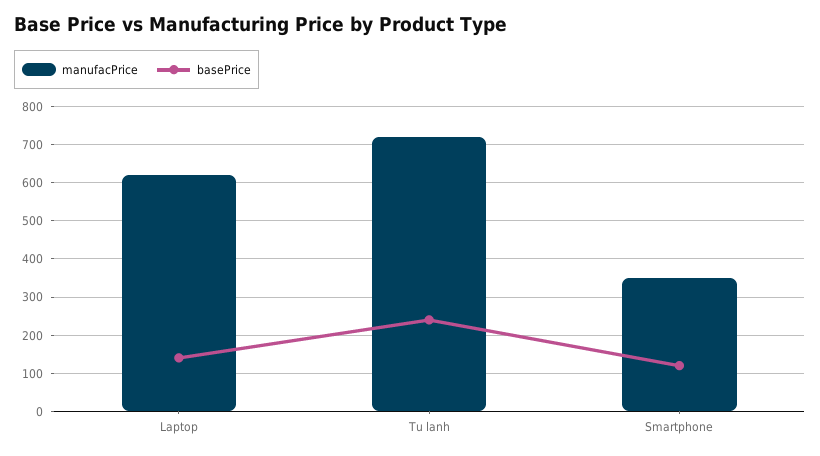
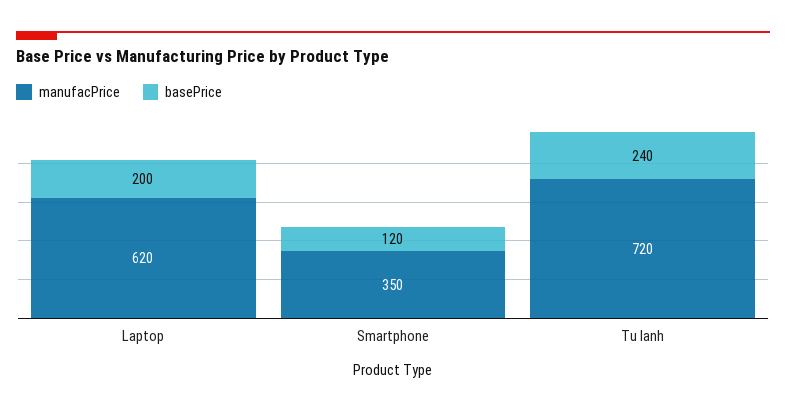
  {
    "manufacPrice": {
      "Laptop": 620,
      "Tu lanh": 720,
      "Smartphone": 350
    },
    "basePrice": {
-     "Laptop": 140,
+     "Laptop": 200,
      "Tu lanh": 240,
      "Smartphone": 120
    }
  }

